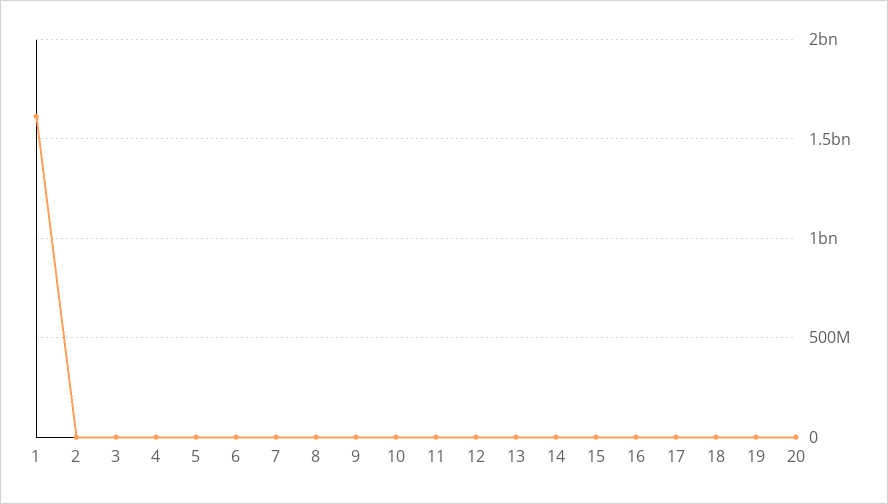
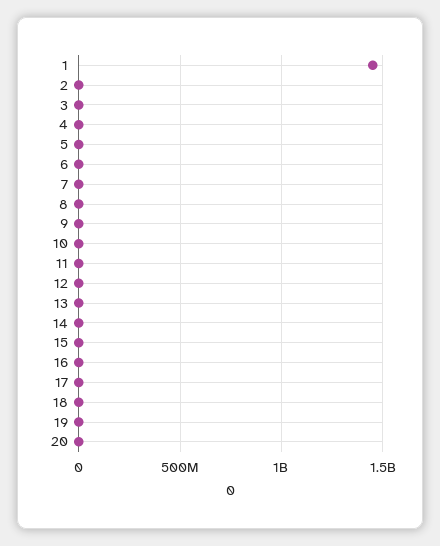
  {
-   "1": 1600000000,
+   "1": 1450000000,
    "2": 0,
    "3": 0,
    "4": 0,
    "5": 0,
    "6": 0,
    "7": 0,
    "8": 0,
    "9": 0,
    "10": 0,
    "11": 0,
    "12": 0,
    "13": 0,
    "14": 0,
    "15": 0,
    "16": 0,
    "17": 0,
    "18": 0,
    "19": 0,
    "20": 0
  }

